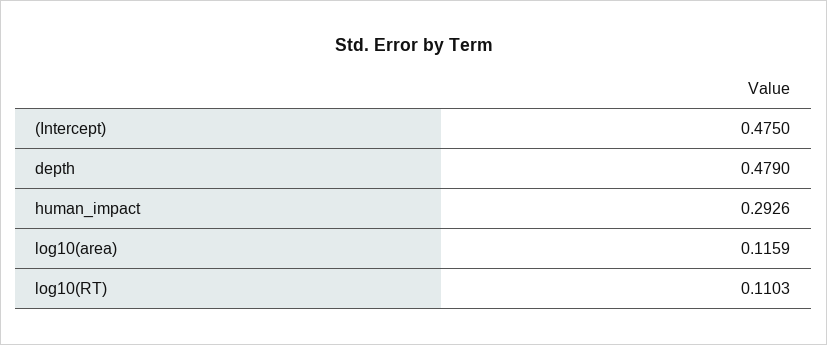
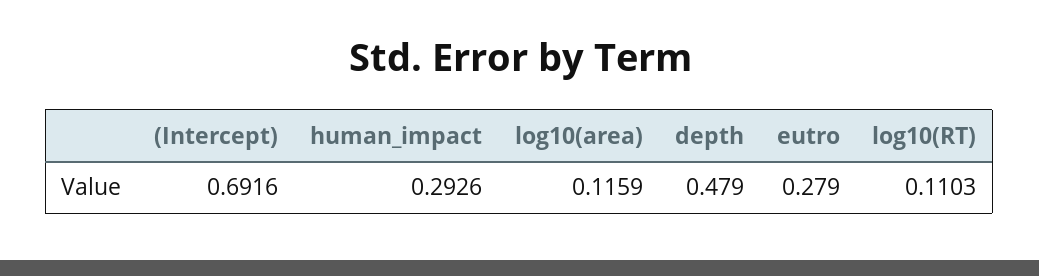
  {
-   "(Intercept)": 0.475,
+   "(Intercept)": 0.6916,
    "depth": 0.479,
    "human_impact": 0.2926,
    "log10(area)": 0.1159,
-   "log10(RT)": 0.1103
+   "log10(RT)": 0.1103,
+   "eutro": 0.279
  }

